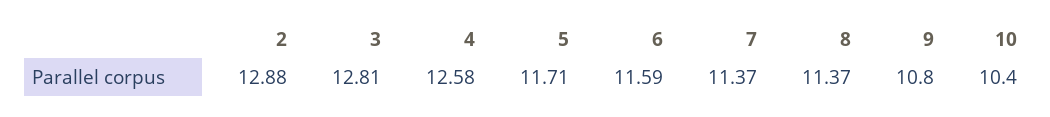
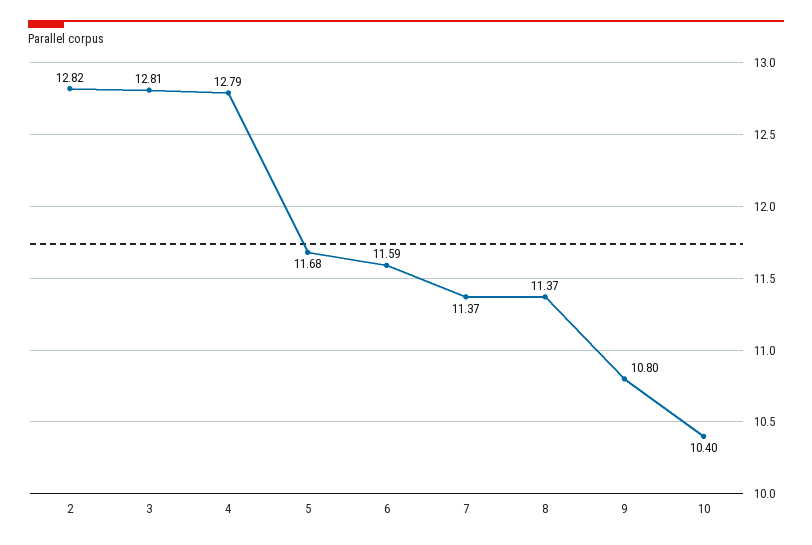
  {
-   "2": 12.88,
+   "2": 12.82,
    "3": 12.81,
-   "4": 12.58,
+   "4": 12.79,
-   "5": 11.71,
+   "5": 11.68,
    "6": 11.59,
    "7": 11.37,
    "8": 11.37,
    "9": 10.8,
    "10": 10.4
  }

